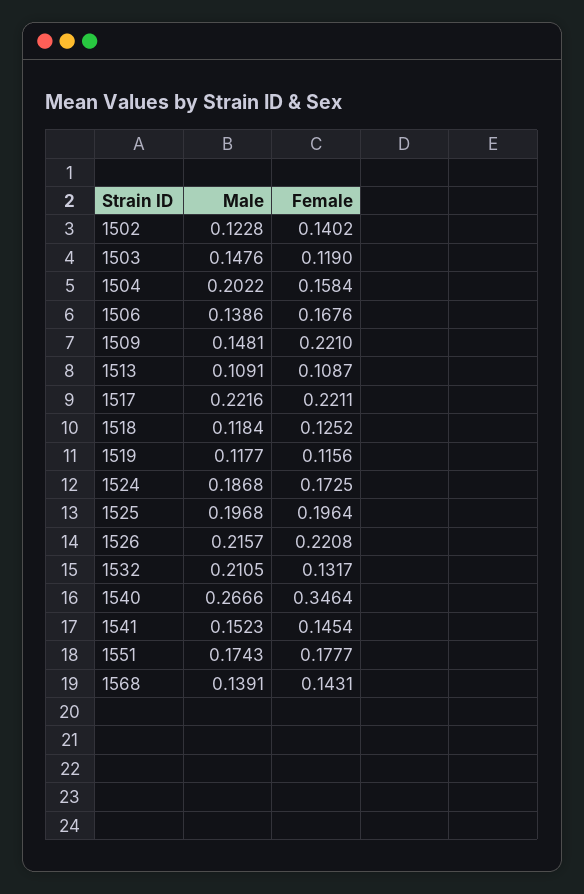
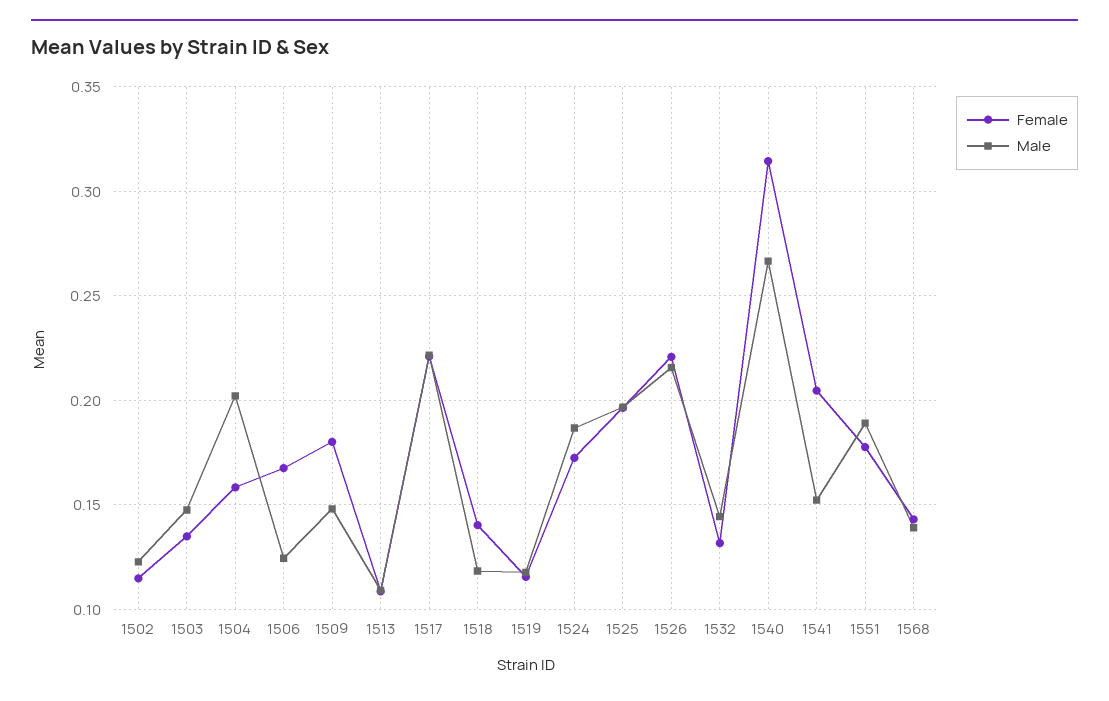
  {
    "Male": {
      "1502": 0.1228,
      "1503": 0.1476,
      "1504": 0.2022,
-     "1506": 0.1386,
+     "1506": 0.125,
      "1509": 0.1481,
      "1513": 0.1091,
      "1517": 0.2216,
      "1518": 0.1184,
      "1519": 0.1177,
      "1524": 0.1868,
      "1525": 0.1968,
      "1526": 0.2157,
-     "1532": 0.2105,
+     "1532": 0.145,
      "1540": 0.2666,
      "1541": 0.1523,
-     "1551": 0.1743,
+     "1551": 0.19,
      "1568": 0.1391
    },
    "Female": {
-     "1502": 0.1402,
+     "1502": 0.115,
-     "1503": 0.119,
+     "1503": 0.135,
      "1504": 0.1584,
      "1506": 0.1676,
-     "1509": 0.221,
+     "1509": 0.18,
      "1513": 0.1087,
      "1517": 0.2211,
-     "1518": 0.1252,
+     "1518": 0.14,
      "1519": 0.1156,
      "1524": 0.1725,
      "1525": 0.1964,
      "1526": 0.2208,
      "1532": 0.1317,
-     "1540": 0.3464,
+     "1540": 0.315,
-     "1541": 0.1454,
+     "1541": 0.205,
      "1551": 0.1777,
      "1568": 0.1431
    }
  }

